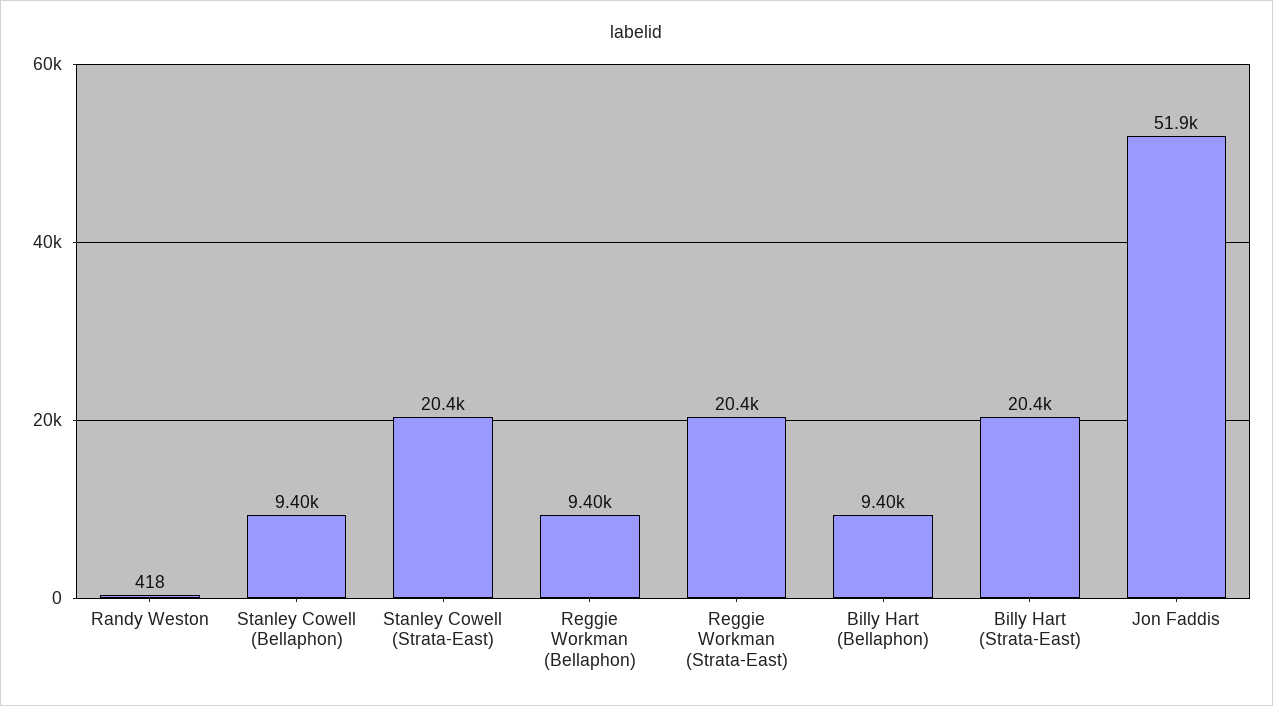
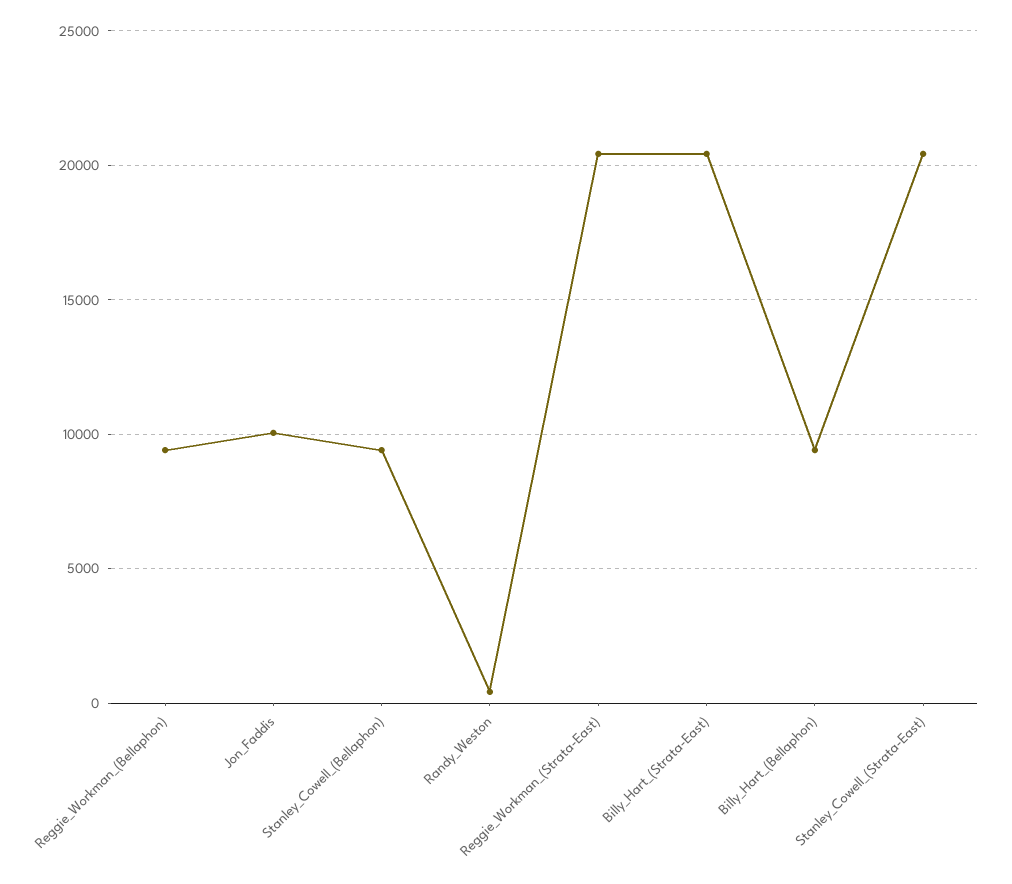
  {
    "Randy Weston": 418,
    "Stanley Cowell (Bellaphon)": 9400,
    "Stanley Cowell (Strata-East)": 20400,
    "Reggie Workman (Bellaphon)": 9400,
    "Reggie Workman (Strata-East)": 20400,
    "Billy Hart (Bellaphon)": 9400,
    "Billy Hart (Strata-East)": 20400,
-   "Jon Faddis": 51900
+   "Jon Faddis": 10000
  }

